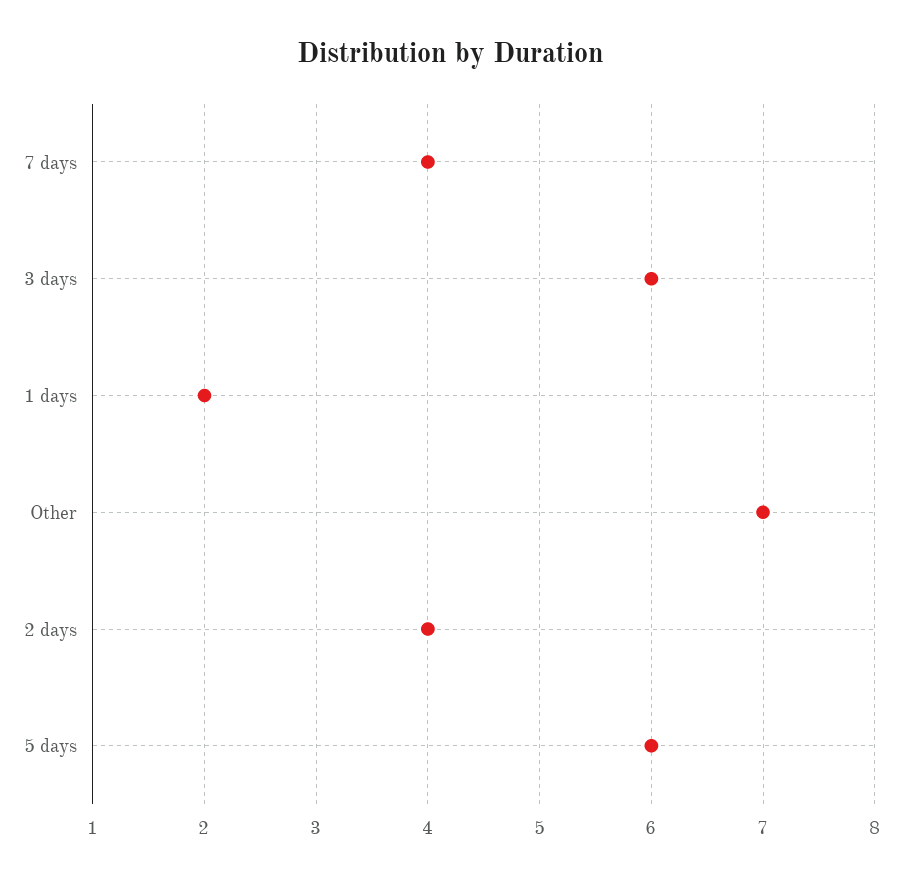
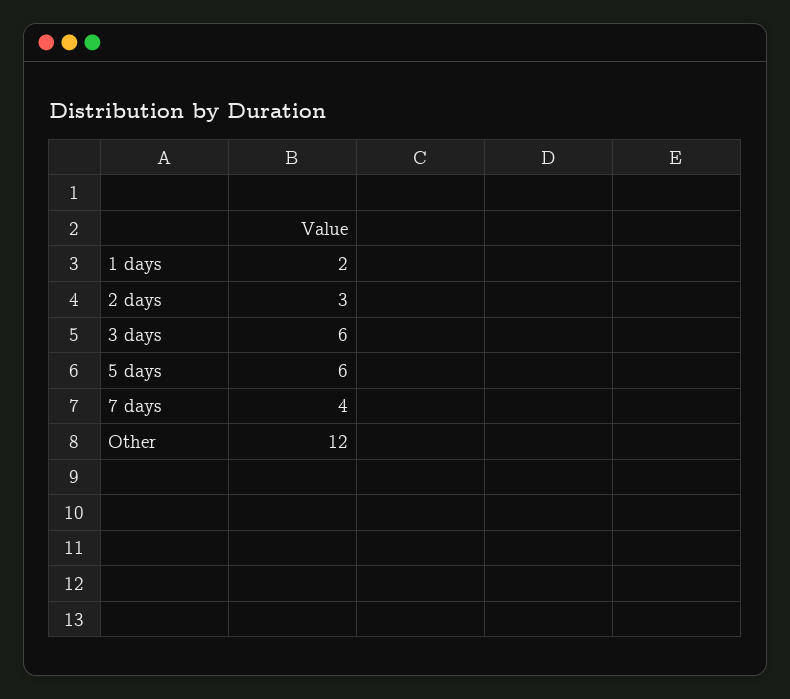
  {
    "7 days": 4,
    "3 days": 6,
    "1 days": 2,
-   "Other": 7,
+   "Other": 12,
-   "2 days": 4,
+   "2 days": 3,
    "5 days": 6
  }

